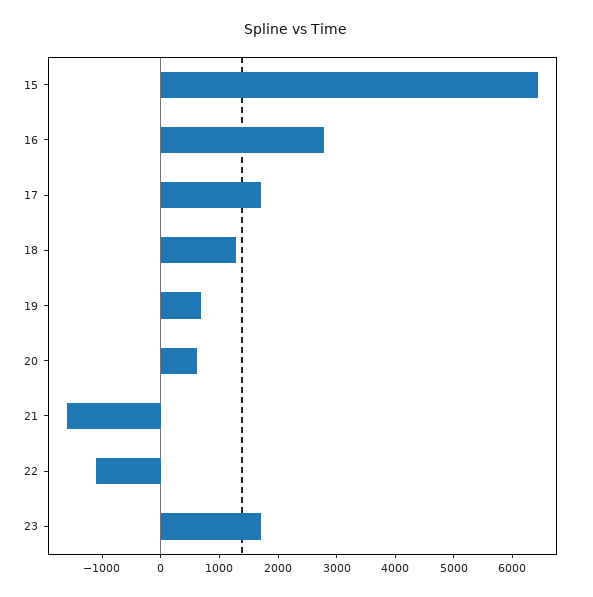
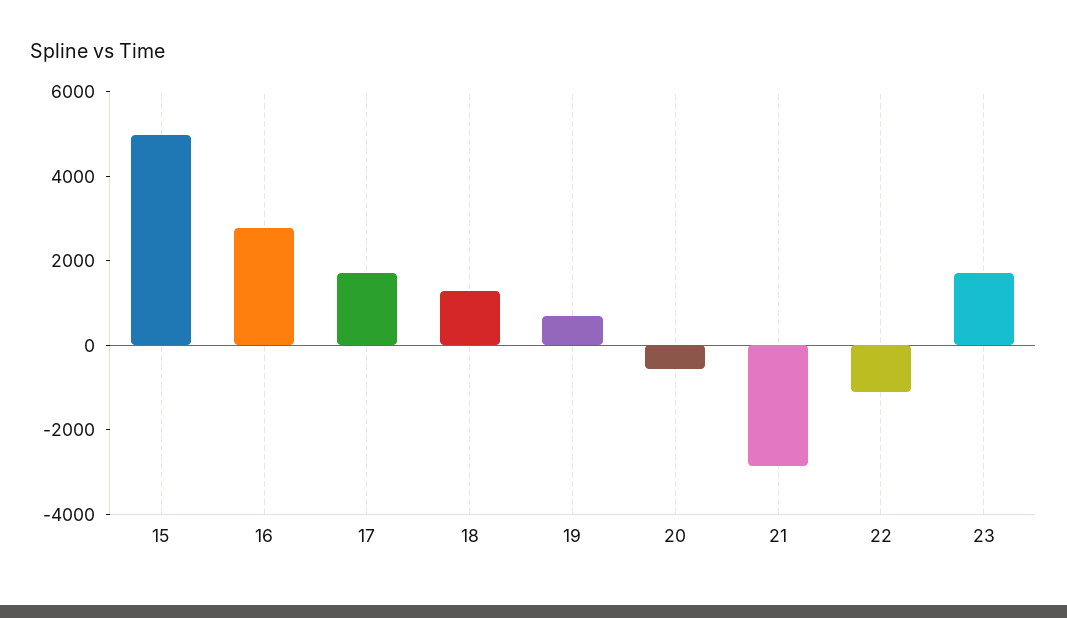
  {
-   "15": 6400,
+   "15": 5000,
    "16": 2800,
    "17": 1800,
    "18": 1200,
    "19": 600,
-   "20": 600,
+   "20": -500,
-   "21": -1600,
+   "21": -3000,
    "22": -1200,
    "23": 1800
  }

